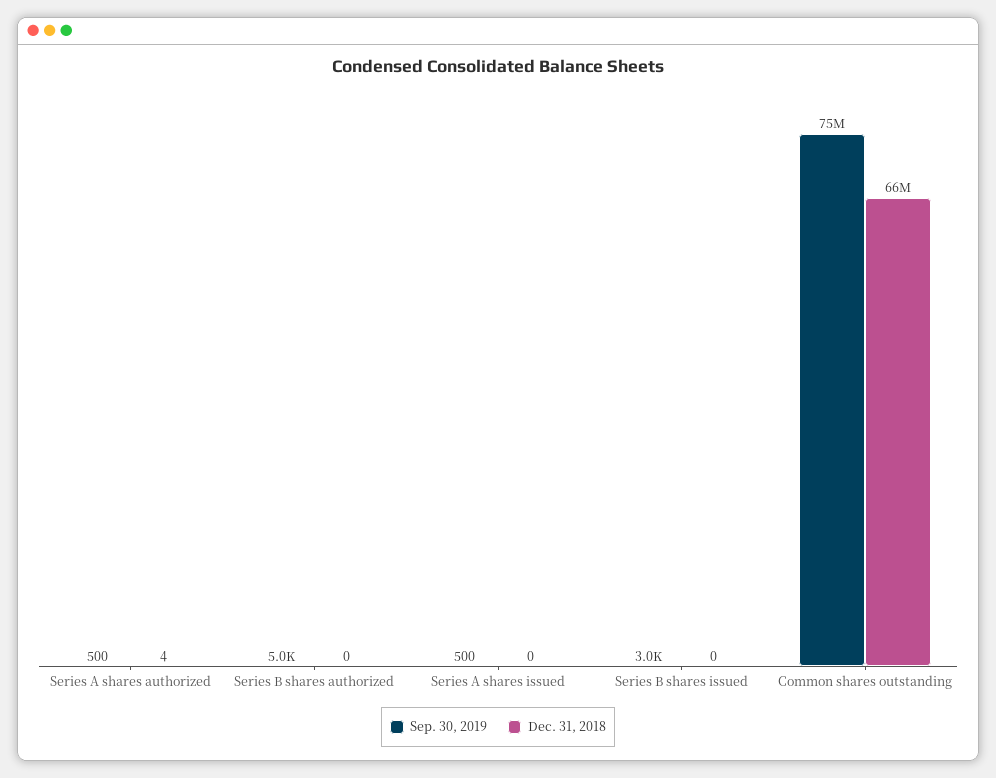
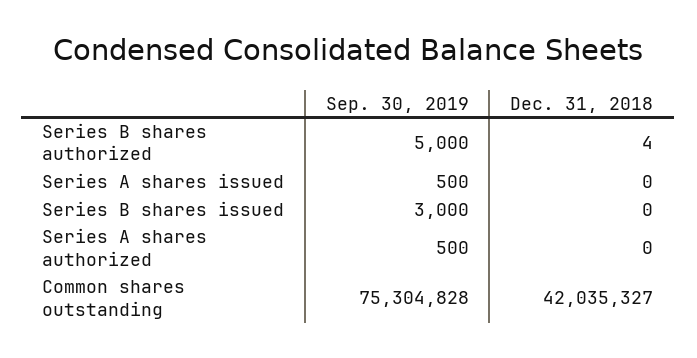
  {
    "Sep. 30, 2019": {
      "Series A shares authorized": 500,
      "Series B shares authorized": 5000,
      "Series A shares issued": 500,
      "Series B shares issued": 3000,
      "Common shares outstanding": 75304828
    },
    "Dec. 31, 2018": {
-     "Series A shares authorized": 4,
+     "Series A shares authorized": 0,
-     "Series B shares authorized": 0,
+     "Series B shares authorized": 4,
      "Series A shares issued": 0,
      "Series B shares issued": 0,
-     "Common shares outstanding": 66000000
+     "Common shares outstanding": 42035327
    }
  }

